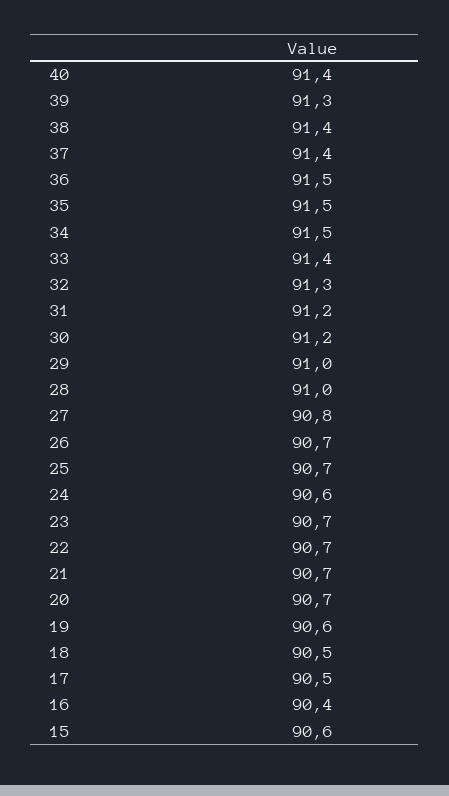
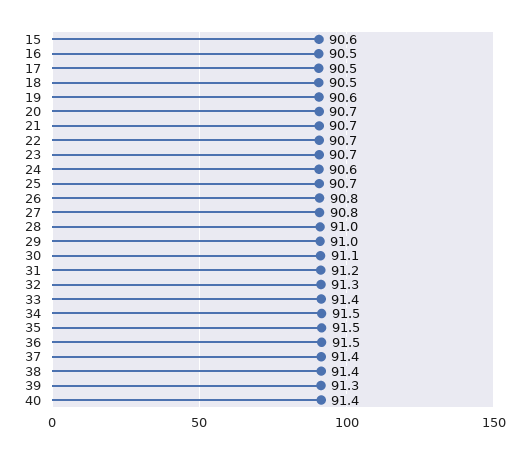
  {
    "40": 91.4,
    "39": 91.3,
    "38": 91.4,
    "37": 91.4,
    "36": 91.5,
    "35": 91.5,
    "34": 91.5,
    "33": 91.4,
    "32": 91.3,
    "31": 91.2,
-   "30": 91.2,
+   "30": 91.1,
    "29": 91,
    "28": 91,
    "27": 90.8,
-   "26": 90.7,
+   "26": 90.8,
    "25": 90.7,
    "24": 90.6,
    "23": 90.7,
    "22": 90.7,
    "21": 90.7,
    "20": 90.7,
    "19": 90.6,
    "18": 90.5,
    "17": 90.5,
-   "16": 90.4,
+   "16": 90.5,
    "15": 90.6
  }

